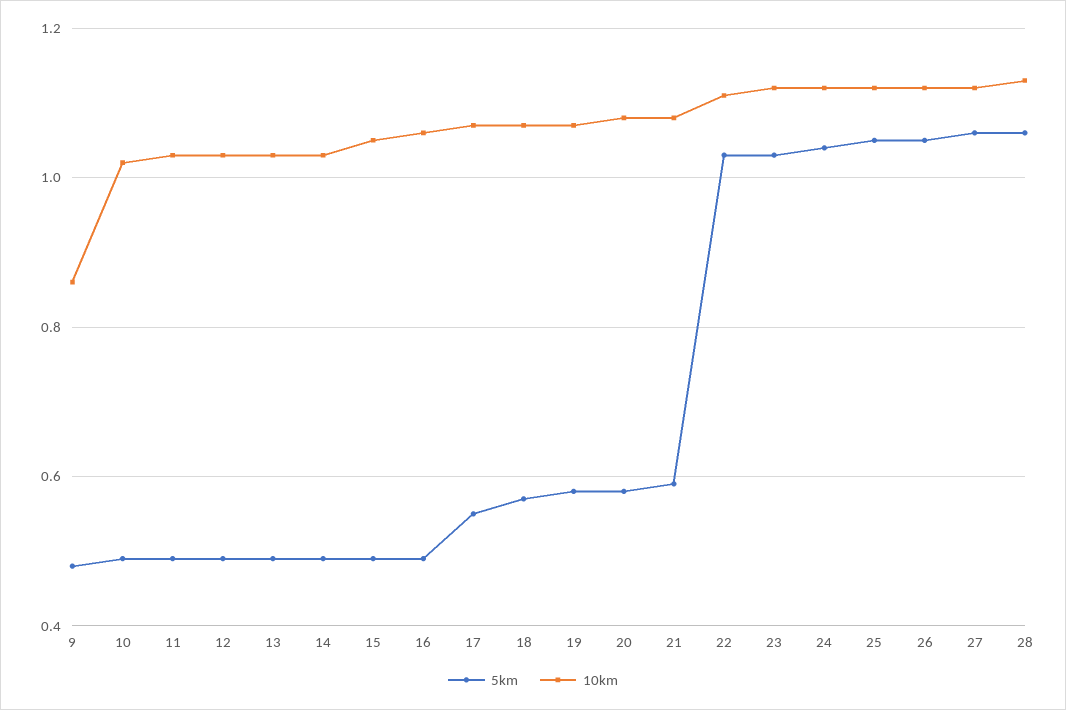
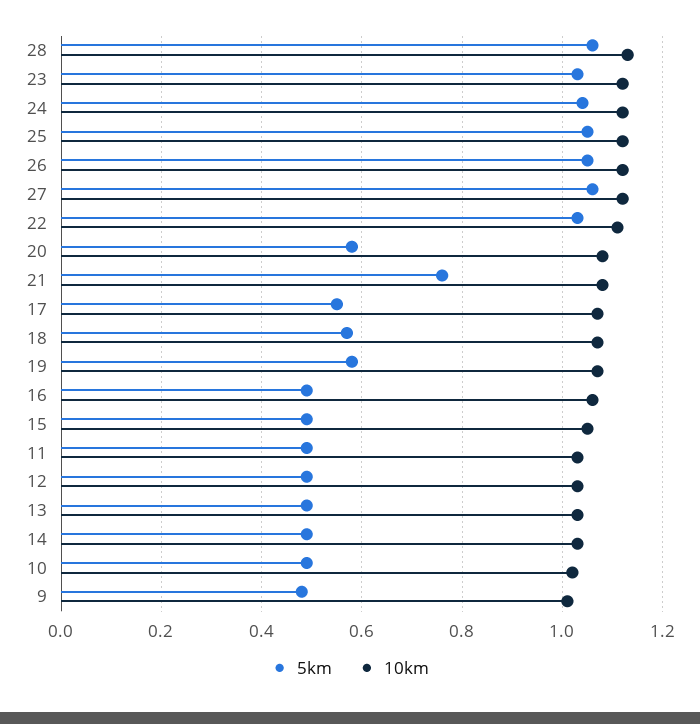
  {
    "5km": {
      "9": 0.5,
      "10": 0.5,
      "11": 0.5,
      "12": 0.5,
      "13": 0.5,
      "14": 0.5,
      "15": 0.5,
      "16": 0.5,
      "17": 0.55,
      "18": 0.55,
      "19": 0.6,
      "20": 0.6,
-     "21": 0.6,
+     "21": 0.75,
      "22": 1.05,
      "23": 1.05,
      "24": 1.05,
      "25": 1.05,
      "26": 1.05,
      "27": 1.05,
      "28": 1.05
    },
    "10km": {
-     "9": 0.85,
+     "9": 1,
      "10": 1,
      "11": 1.05,
      "12": 1.05,
      "13": 1.05,
      "14": 1.05,
      "15": 1.05,
      "16": 1.05,
      "17": 1.05,
      "18": 1.05,
      "19": 1.05,
      "20": 1.1,
      "21": 1.1,
      "22": 1.1,
      "23": 1.1,
      "24": 1.1,
      "25": 1.1,
      "26": 1.1,
      "27": 1.1,
      "28": 1.15
    }
  }

